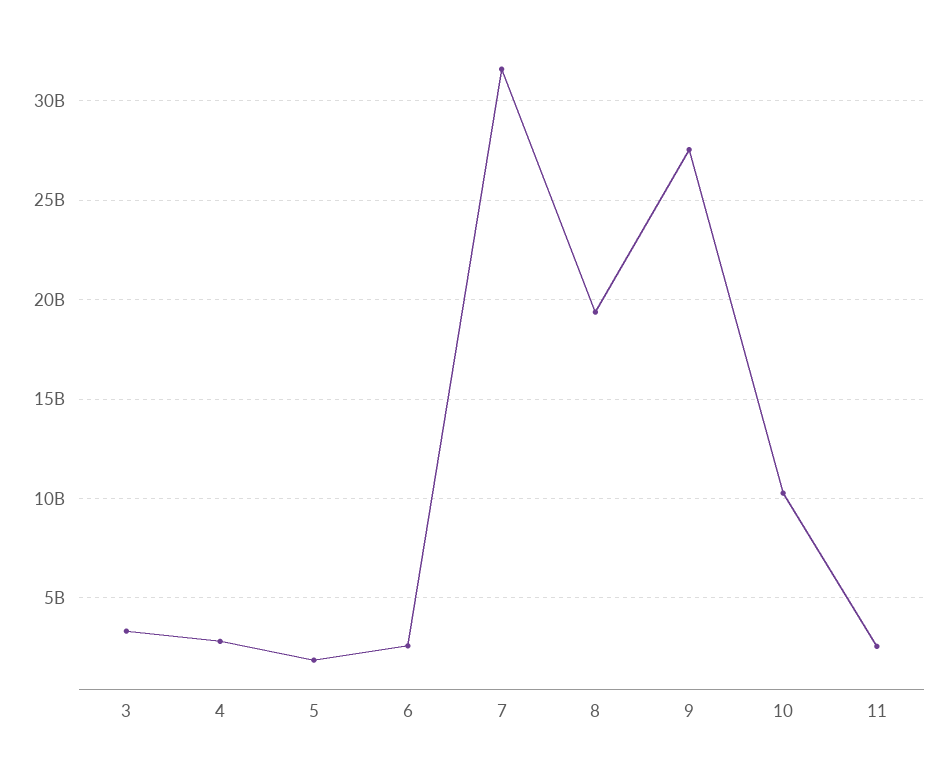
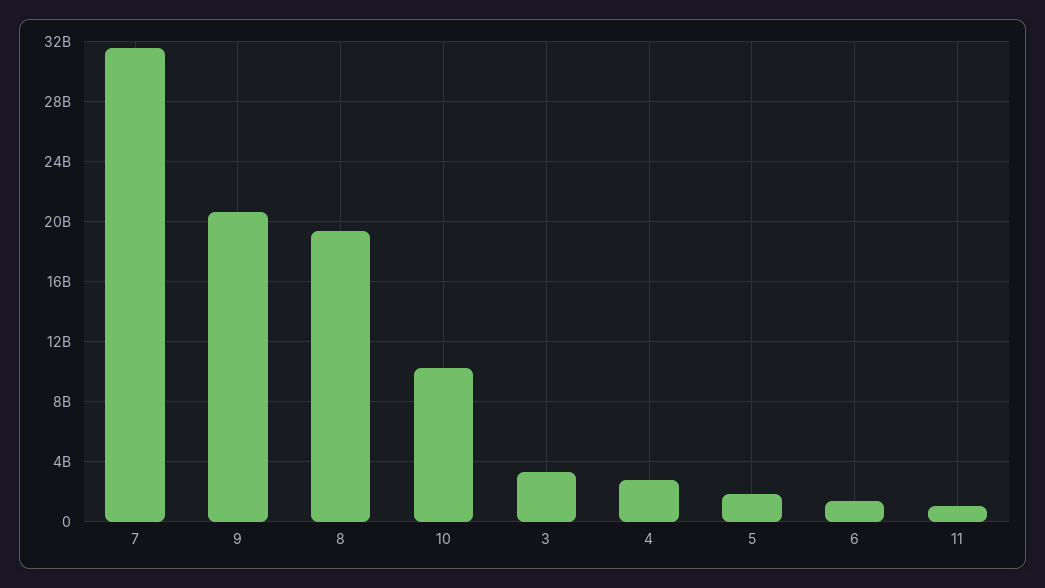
  {
    "3": 3500000000,
    "4": 3000000000,
    "5": 2000000000,
-   "6": 2500000000,
+   "6": 1500000000,
    "7": 31500000000,
    "8": 19500000000,
-   "9": 27500000000,
+   "9": 20500000000,
    "10": 10500000000,
-   "11": 2500000000
+   "11": 1000000000
  }

